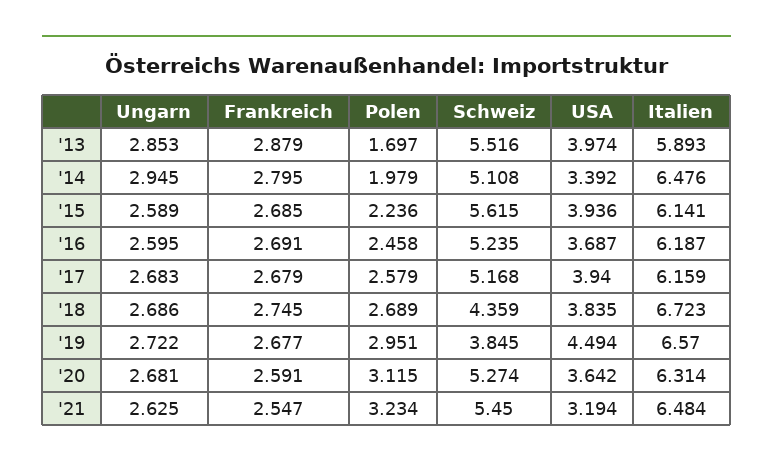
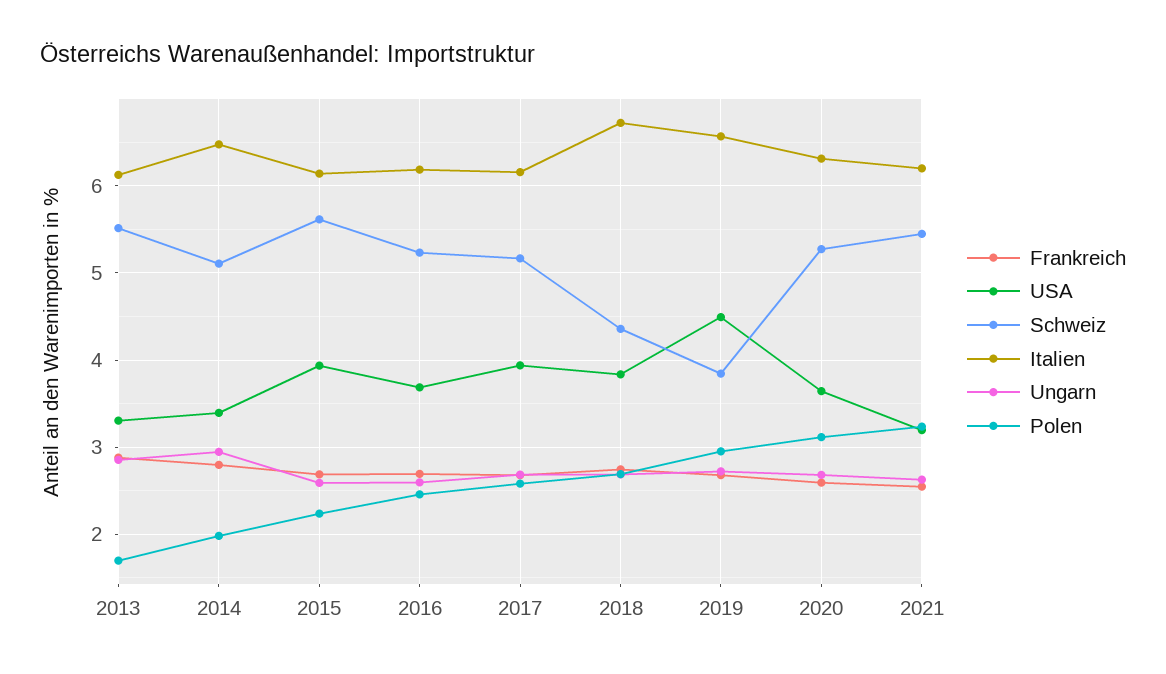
  {
    "Ungarn": {
      "'13": 2.853,
      "'14": 2.945,
      "'15": 2.589,
      "'16": 2.595,
      "'17": 2.683,
      "'18": 2.686,
      "'19": 2.722,
      "'20": 2.681,
      "'21": 2.625
    },
    "Frankreich": {
      "'13": 2.879,
      "'14": 2.795,
      "'15": 2.685,
      "'16": 2.691,
      "'17": 2.679,
      "'18": 2.745,
      "'19": 2.677,
      "'20": 2.591,
      "'21": 2.547
    },
    "Polen": {
      "'13": 1.697,
      "'14": 1.979,
      "'15": 2.236,
      "'16": 2.458,
      "'17": 2.579,
      "'18": 2.689,
      "'19": 2.951,
      "'20": 3.115,
      "'21": 3.234
    },
    "Schweiz": {
      "'13": 5.516,
      "'14": 5.108,
      "'15": 5.615,
      "'16": 5.235,
      "'17": 5.168,
      "'18": 4.359,
      "'19": 3.845,
      "'20": 5.274,
      "'21": 5.45
    },
    "USA": {
-     "'13": 3.974,
+     "'13": 3.3,
      "'14": 3.392,
      "'15": 3.936,
      "'16": 3.687,
      "'17": 3.94,
      "'18": 3.835,
      "'19": 4.494,
      "'20": 3.642,
      "'21": 3.194
    },
    "Italien": {
-     "'13": 5.893,
+     "'13": 6.1,
      "'14": 6.476,
      "'15": 6.141,
      "'16": 6.187,
      "'17": 6.159,
      "'18": 6.723,
      "'19": 6.57,
      "'20": 6.314,
-     "'21": 6.484
+     "'21": 6.2
    }
  }

